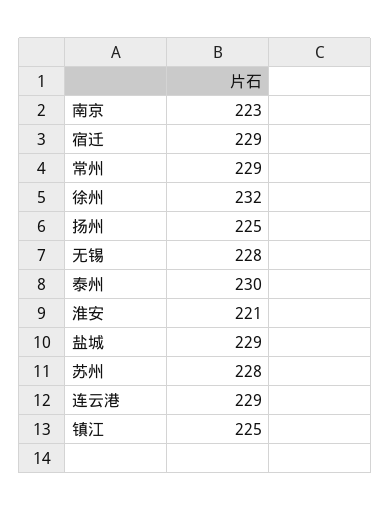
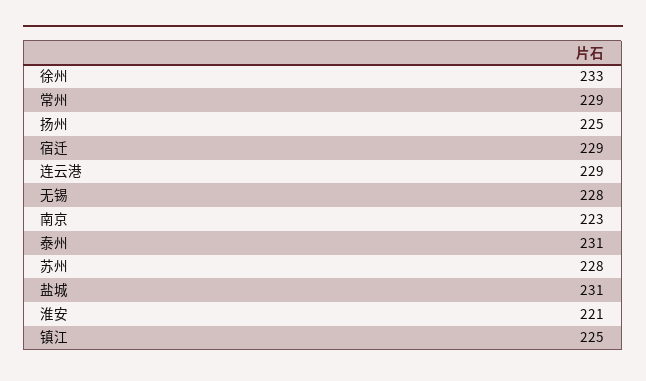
  {
    "南京": 223,
    "宿迁": 229,
    "常州": 229,
-   "徐州": 232,
+   "徐州": 233,
    "扬州": 225,
    "无锡": 228,
-   "泰州": 230,
+   "泰州": 231,
    "淮安": 221,
-   "盐城": 229,
+   "盐城": 231,
    "苏州": 228,
    "连云港": 229,
    "镇江": 225
  }

